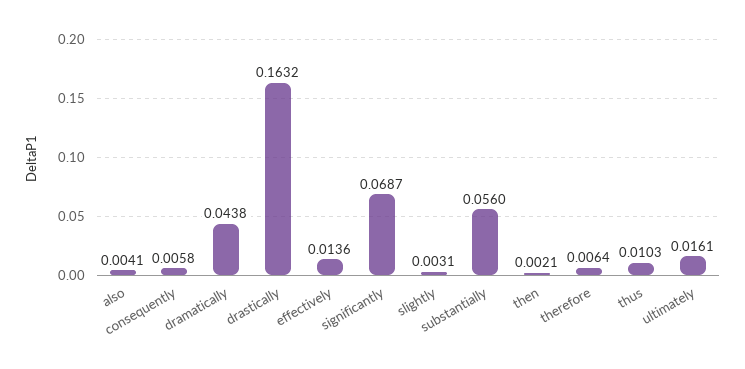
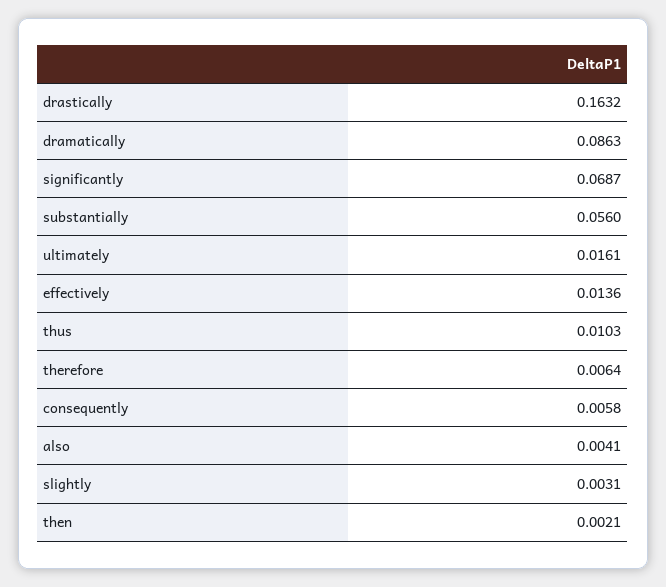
  {
    "also": 0.0041,
    "consequently": 0.0058,
-   "dramatically": 0.0438,
+   "dramatically": 0.0863,
    "drastically": 0.1632,
    "effectively": 0.0136,
    "significantly": 0.0687,
    "slightly": 0.0031,
    "substantially": 0.056,
    "then": 0.0021,
    "therefore": 0.0064,
    "thus": 0.0103,
    "ultimately": 0.0161
  }

